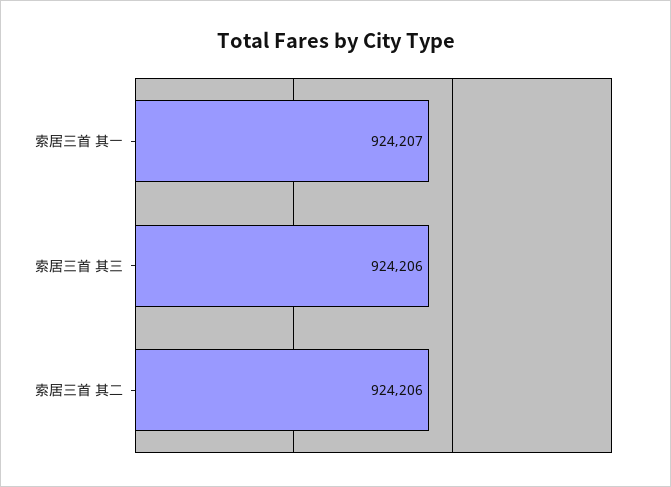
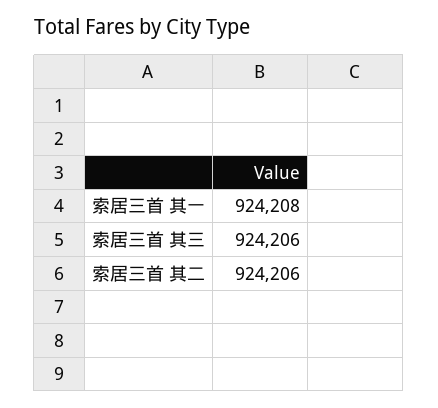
  {
-   "索居三首 其一": 924207,
+   "索居三首 其一": 924208,
    "索居三首 其三": 924206,
    "索居三首 其二": 924206
  }

